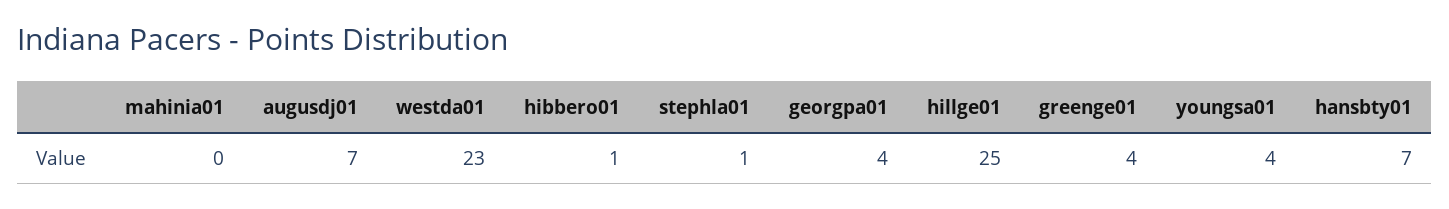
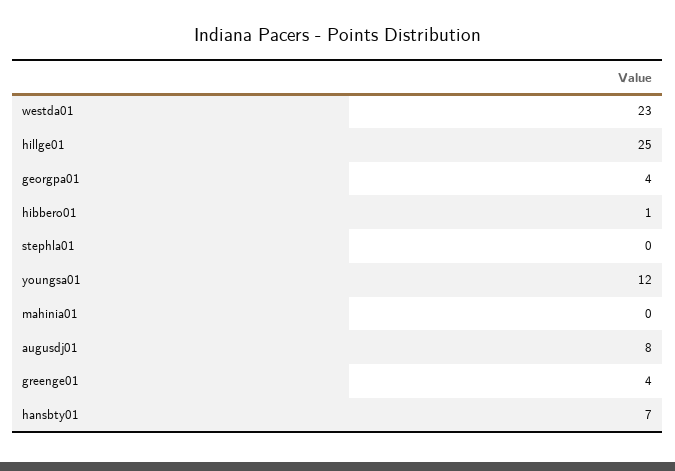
  {
    "mahinia01": 0,
-   "augusdj01": 7,
+   "augusdj01": 8,
    "westda01": 23,
    "hibbero01": 1,
-   "stephla01": 1,
+   "stephla01": 0,
    "georgpa01": 4,
    "hillge01": 25,
    "greenge01": 4,
-   "youngsa01": 4,
+   "youngsa01": 12,
    "hansbty01": 7
  }

